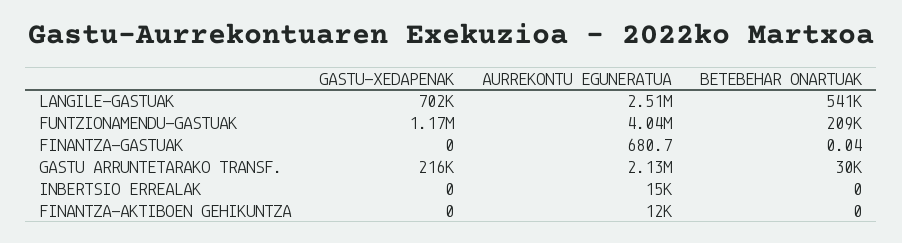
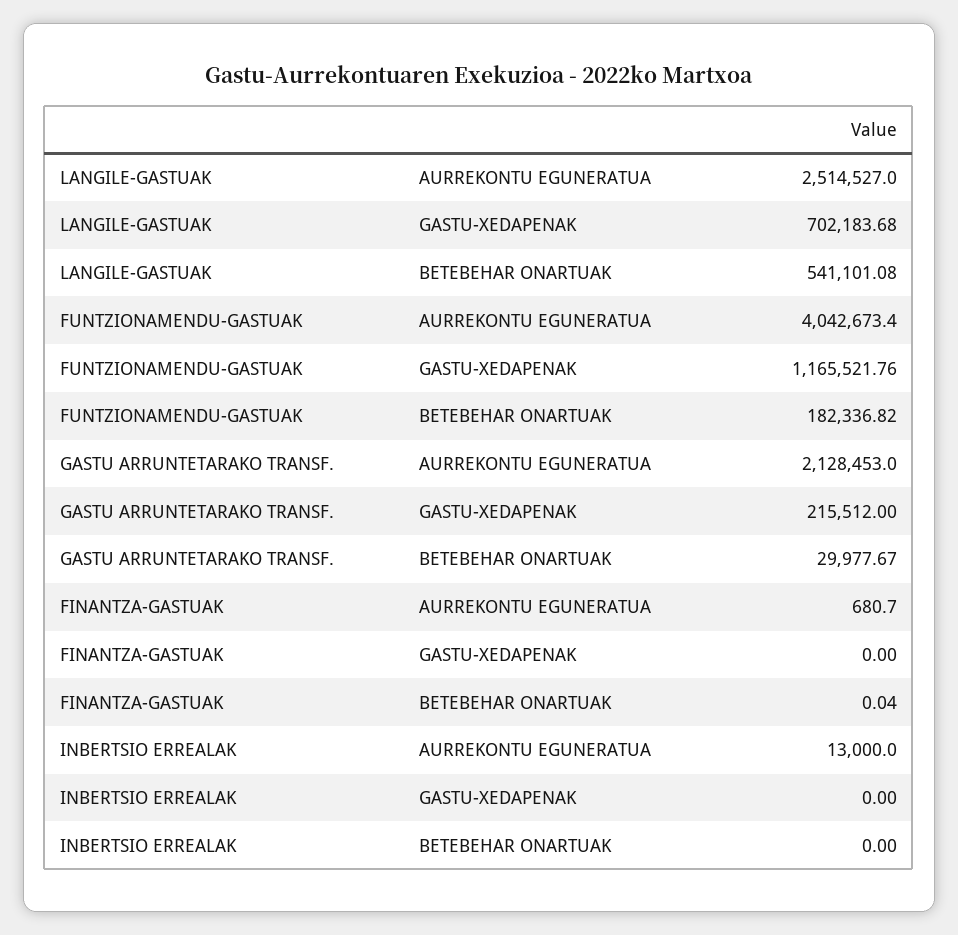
  {
    "GASTU-XEDAPENAK": {
      "LANGILE-GASTUAK": 702183.68,
      "FUNTZIONAMENDU-GASTUAK": 1165521.76,
      "FINANTZA-GASTUAK": 0,
      "GASTU ARRUNTETARAKO TRANSF.": 215512,
-     "INBERTSIO ERREALAK": 0,
+     "INBERTSIO ERREALAK": 0
-     "FINANTZA-AKTIBOEN GEHIKUNTZA": 0
    },
    "AURREKONTU EGUNERATUA": {
      "LANGILE-GASTUAK": 2514527,
      "FUNTZIONAMENDU-GASTUAK": 4042673.4,
      "FINANTZA-GASTUAK": 680.7,
      "GASTU ARRUNTETARAKO TRANSF.": 2128453,
-     "INBERTSIO ERREALAK": 15000,
+     "INBERTSIO ERREALAK": 13000
-     "FINANTZA-AKTIBOEN GEHIKUNTZA": 12000
    },
    "BETEBEHAR ONARTUAK": {
      "LANGILE-GASTUAK": 541101.08,
-     "FUNTZIONAMENDU-GASTUAK": 209000,
+     "FUNTZIONAMENDU-GASTUAK": 182336.82,
      "FINANTZA-GASTUAK": 0.04,
      "GASTU ARRUNTETARAKO TRANSF.": 29977.67,
-     "INBERTSIO ERREALAK": 0,
+     "INBERTSIO ERREALAK": 0
-     "FINANTZA-AKTIBOEN GEHIKUNTZA": 0
    }
  }

